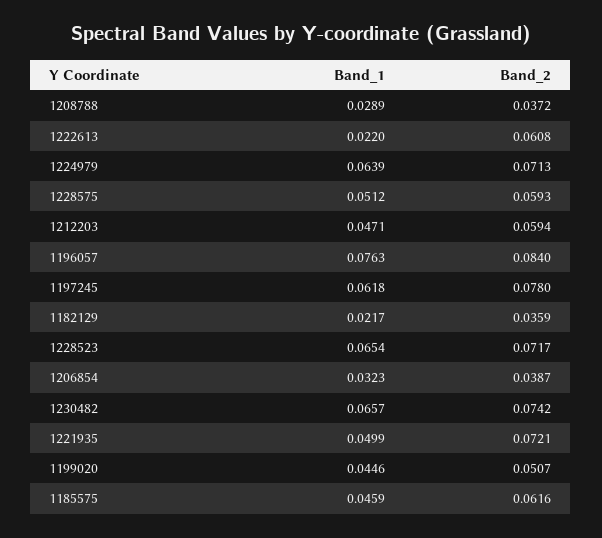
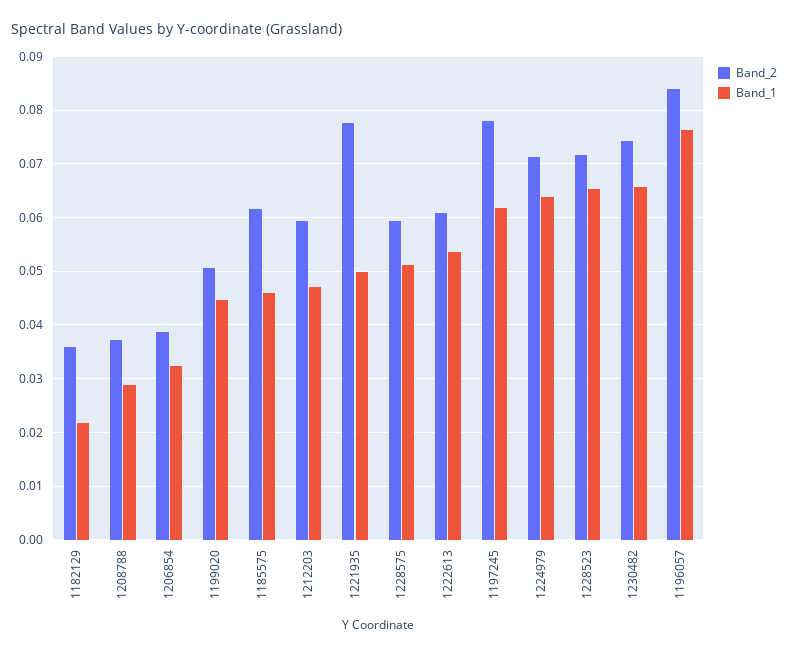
  {
    "Band_1": {
      "1208788": 0.0289,
-     "1222613": 0.022,
+     "1222613": 0.054,
      "1224979": 0.0639,
      "1228575": 0.0512,
      "1212203": 0.0471,
      "1196057": 0.0763,
      "1197245": 0.0618,
      "1182129": 0.0217,
      "1228523": 0.0654,
      "1206854": 0.0323,
      "1230482": 0.0657,
      "1221935": 0.0499,
      "1199020": 0.0446,
      "1185575": 0.0459
    },
    "Band_2": {
      "1208788": 0.0372,
      "1222613": 0.0608,
      "1224979": 0.0713,
      "1228575": 0.0593,
      "1212203": 0.0594,
      "1196057": 0.084,
      "1197245": 0.078,
      "1182129": 0.0359,
      "1228523": 0.0717,
      "1206854": 0.0387,
      "1230482": 0.0742,
-     "1221935": 0.0721,
+     "1221935": 0.078,
      "1199020": 0.0507,
      "1185575": 0.0616
    }
  }

